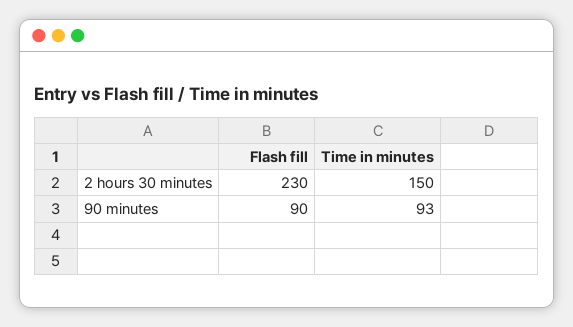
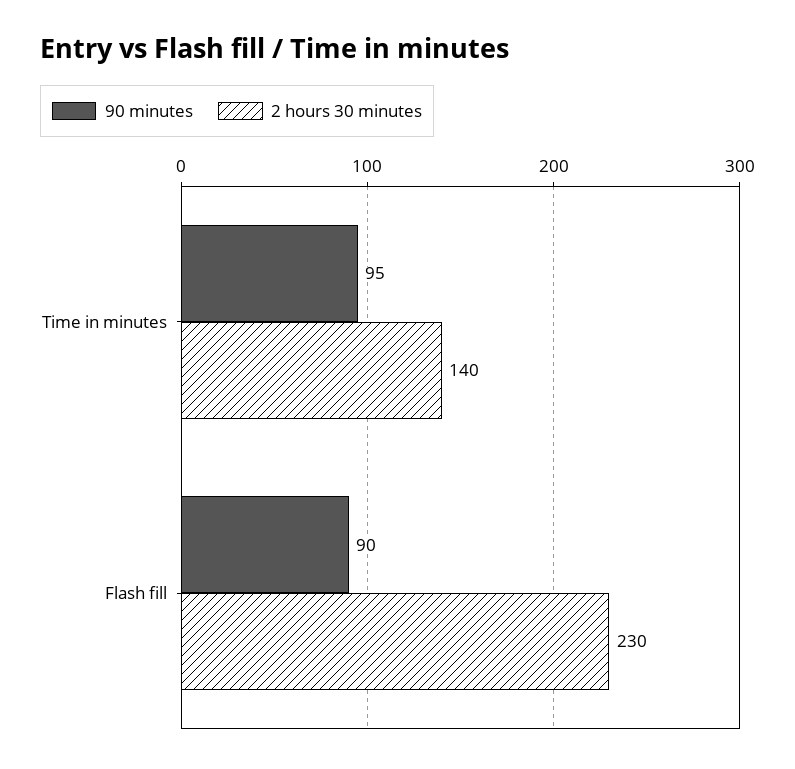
  {
    "2 hours 30 minutes": {
      "Flash fill": 230,
-     "Time in minutes": 150
+     "Time in minutes": 140
    },
    "90 minutes": {
      "Flash fill": 90,
-     "Time in minutes": 93
+     "Time in minutes": 95
    }
  }

